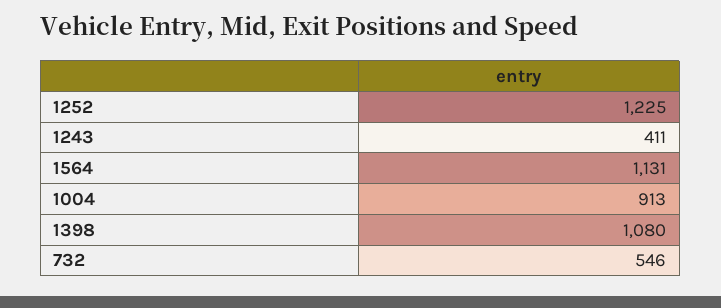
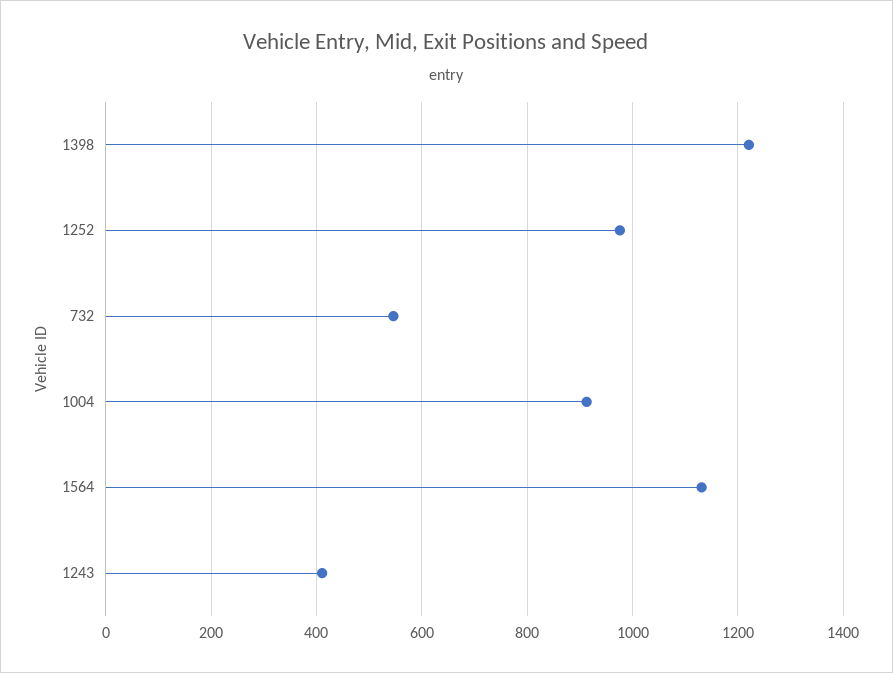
  {
-   "1252": 1225,
+   "1252": 980,
    "1243": 411,
    "1564": 1131,
    "1004": 913,
-   "1398": 1080,
+   "1398": 1220,
    "732": 546
  }

